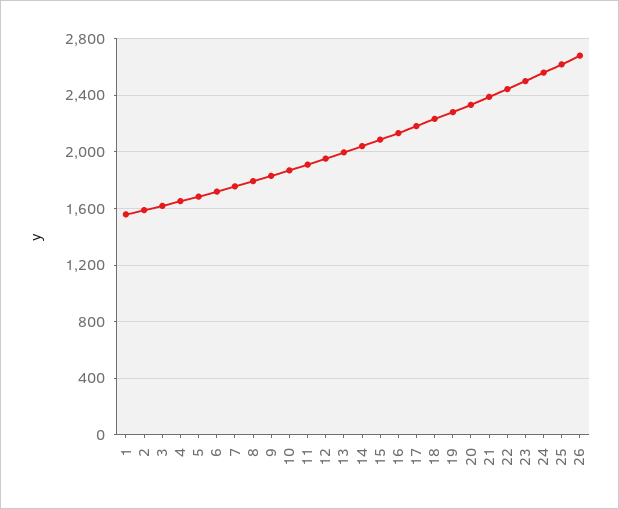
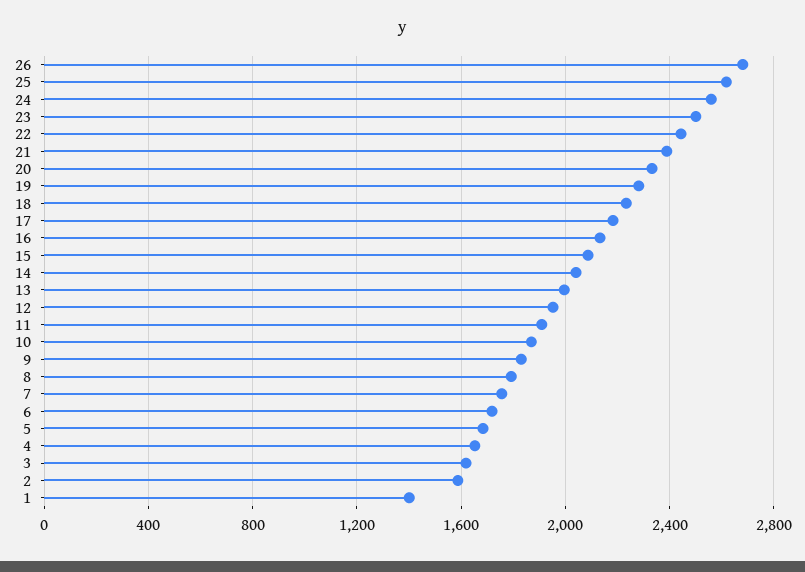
  {
-   "1": 1550,
+   "1": 1400,
    "2": 1600,
    "3": 1600,
    "4": 1650,
    "5": 1700,
    "6": 1700,
    "7": 1750,
    "8": 1800,
    "9": 1850,
    "10": 1850,
    "11": 1900,
    "12": 1950,
    "13": 2000,
    "14": 2050,
    "15": 2100,
    "16": 2150,
    "17": 2200,
    "18": 2250,
    "19": 2300,
    "20": 2350,
    "21": 2400,
    "22": 2450,
    "23": 2500,
    "24": 2550,
    "25": 2600,
    "26": 2700
  }

